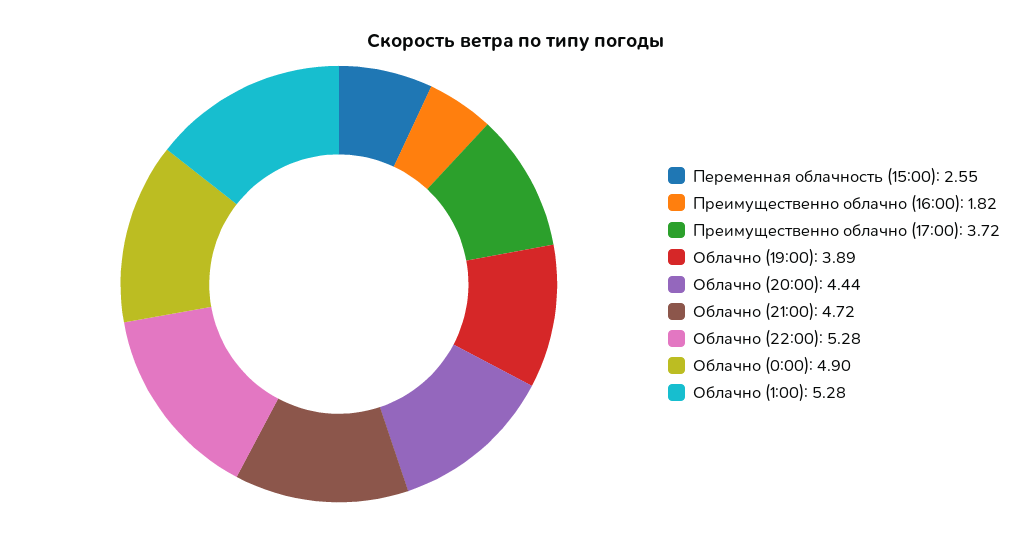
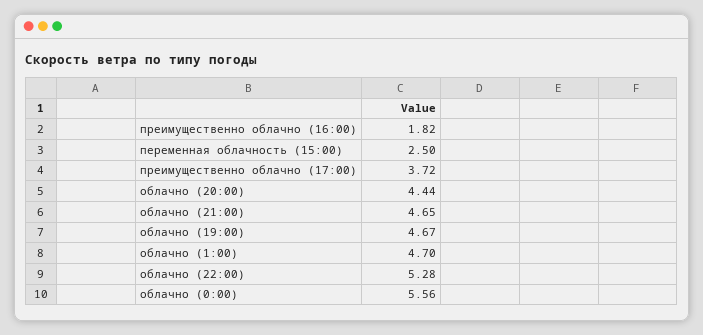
  {
-   "Переменная облачность (15:00)": 2.55,
+   "Переменная облачность (15:00)": 2.5,
    "Преимущественно облачно (16:00)": 1.82,
    "Преимущественно облачно (17:00)": 3.72,
-   "Облачно (19:00)": 3.89,
+   "Облачно (19:00)": 4.67,
    "Облачно (20:00)": 4.44,
-   "Облачно (21:00)": 4.72,
+   "Облачно (21:00)": 4.65,
    "Облачно (22:00)": 5.28,
-   "Облачно (0:00)": 4.9,
+   "Облачно (0:00)": 5.56,
-   "Облачно (1:00)": 5.28
+   "Облачно (1:00)": 4.7
  }

